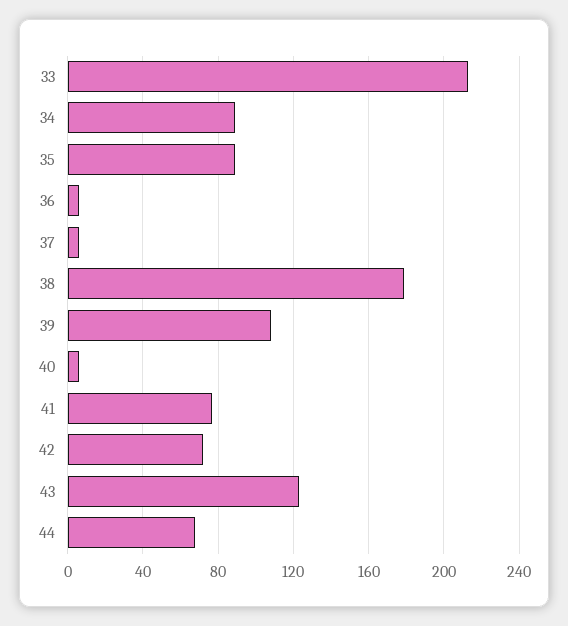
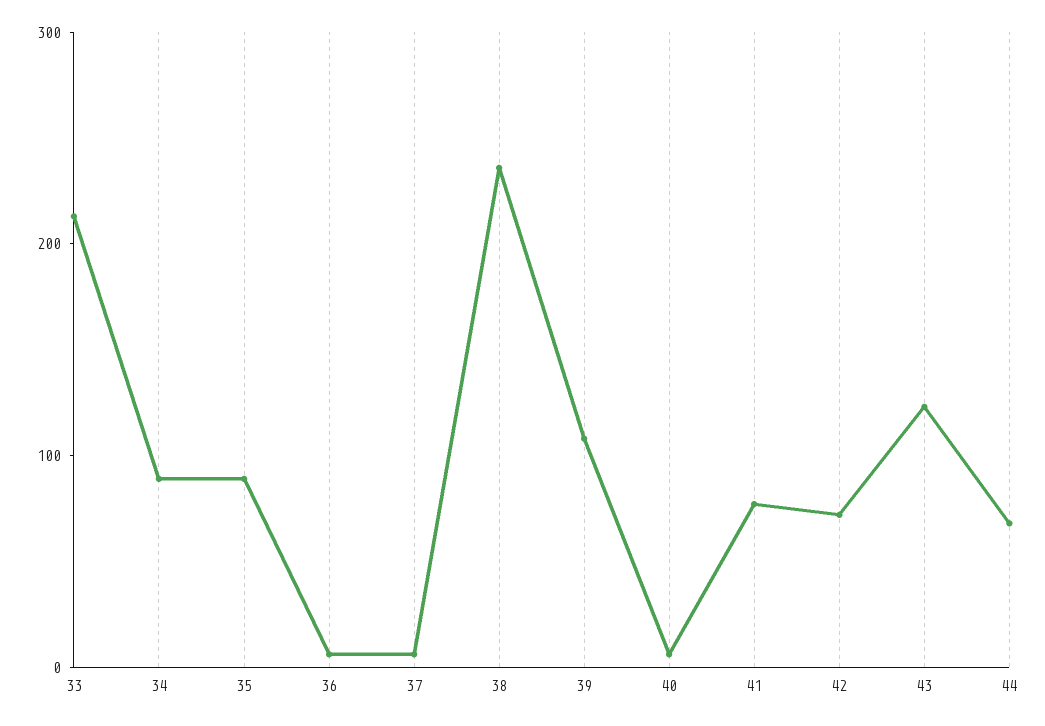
  {
    "33": 215,
    "34": 90,
    "35": 90,
    "36": 5,
    "37": 5,
-   "38": 180,
+   "38": 240,
    "39": 110,
    "40": 5,
    "41": 75,
    "42": 70,
    "43": 125,
    "44": 70
  }

